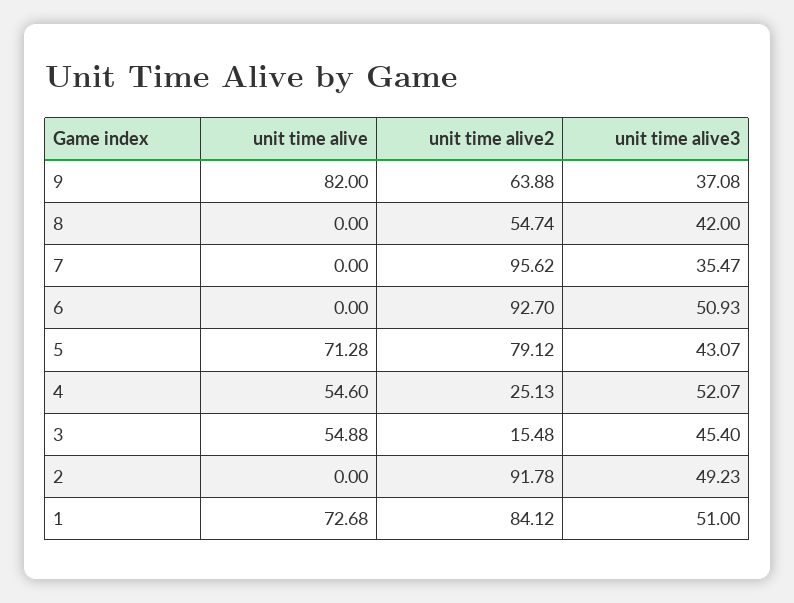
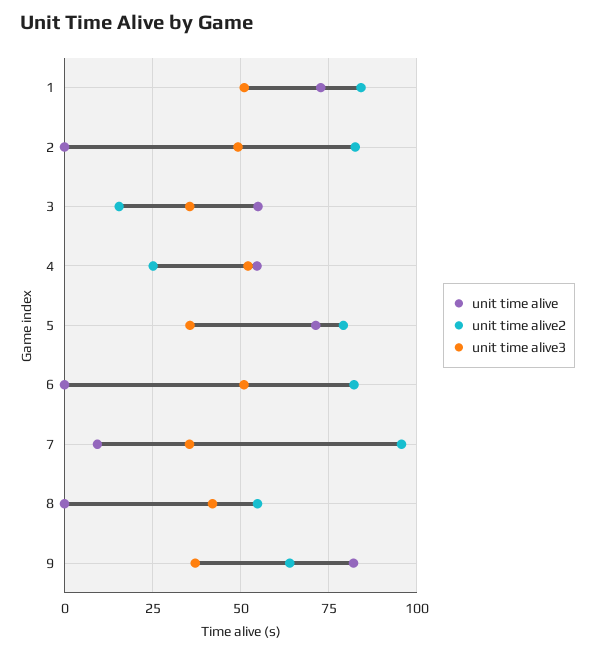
  {
    "unit time alive": {
      "9": 82,
      "8": 0,
-     "7": 0,
+     "7": 10,
      "6": 0,
      "5": 71.28,
      "4": 54.6,
      "3": 54.88,
      "2": 0,
      "1": 72.68
    },
    "unit time alive2": {
      "9": 63.88,
      "8": 54.74,
      "7": 95.62,
-     "6": 92.7,
+     "6": 82.5,
      "5": 79.12,
      "4": 25.13,
      "3": 15.48,
-     "2": 91.78,
+     "2": 82.5,
      "1": 84.12
    },
    "unit time alive3": {
      "9": 37.08,
      "8": 42,
      "7": 35.47,
      "6": 50.93,
-     "5": 43.07,
+     "5": 35,
      "4": 52.07,
-     "3": 45.4,
+     "3": 35,
      "2": 49.23,
      "1": 51
    }
  }

